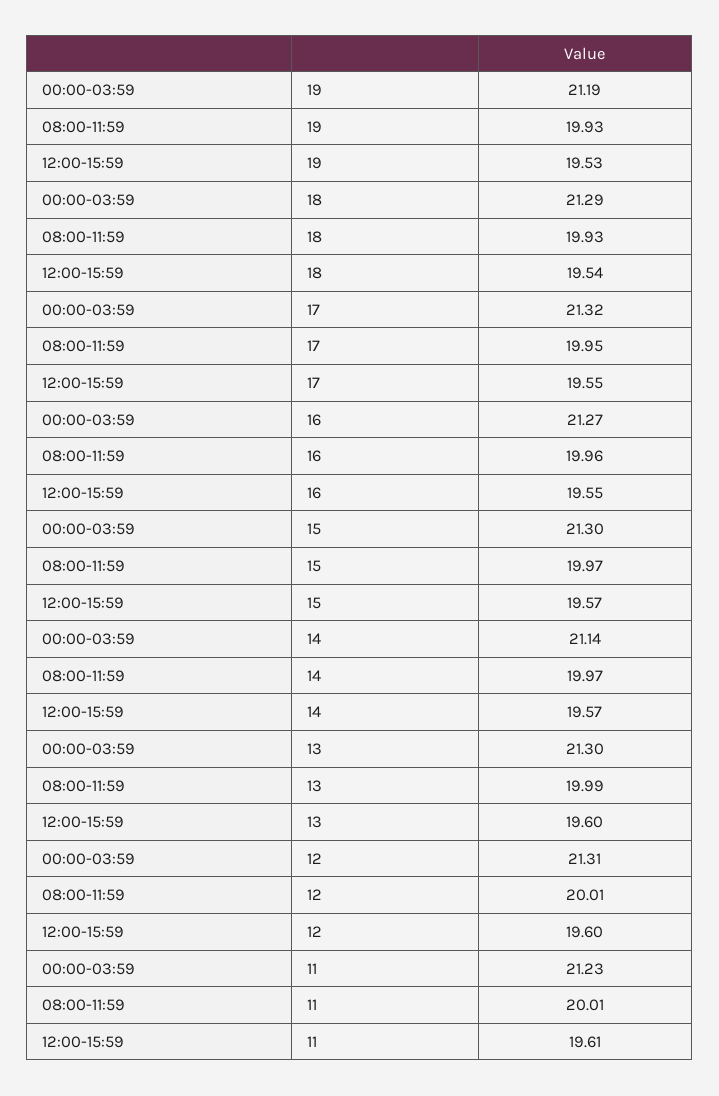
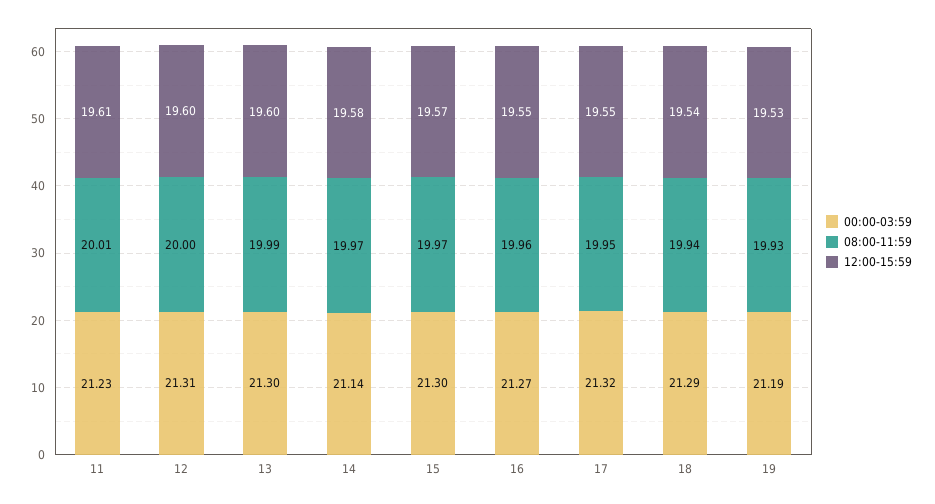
  {
    "00:00-03:59": {
      "19": 21.19,
      "18": 21.29,
      "17": 21.32,
      "16": 21.27,
      "15": 21.3,
      "14": 21.14,
      "13": 21.3,
      "12": 21.31,
      "11": 21.23
    },
    "08:00-11:59": {
      "19": 19.93,
-     "18": 19.93,
+     "18": 19.94,
      "17": 19.95,
      "16": 19.96,
      "15": 19.97,
      "14": 19.97,
      "13": 19.99,
-     "12": 20.01,
+     "12": 20,
      "11": 20.01
    },
    "12:00-15:59": {
      "19": 19.53,
      "18": 19.54,
      "17": 19.55,
      "16": 19.55,
      "15": 19.57,
-     "14": 19.57,
+     "14": 19.58,
      "13": 19.6,
      "12": 19.6,
      "11": 19.61
    }
  }

